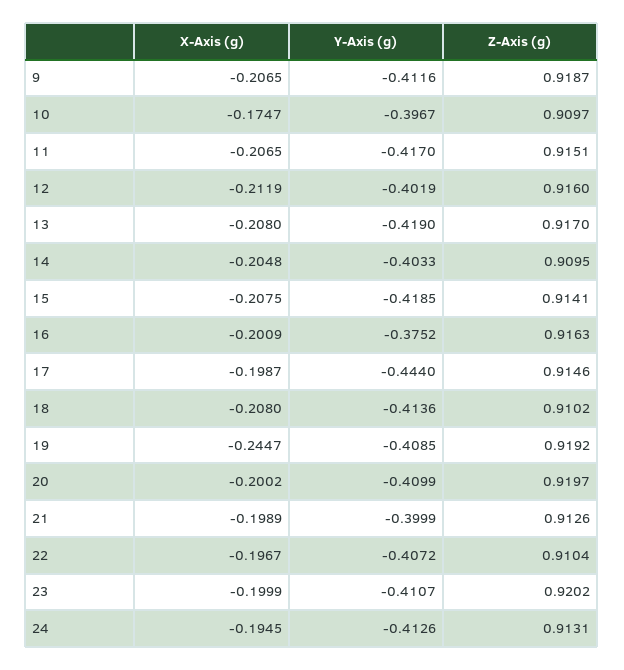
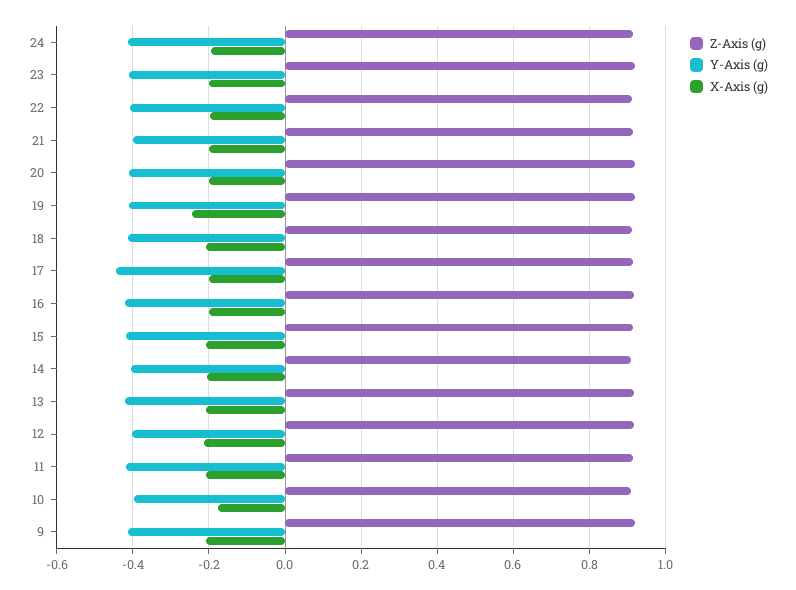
  {
    "X-Axis (g)": {
      "9": -0.2065,
      "10": -0.1747,
      "11": -0.2065,
      "12": -0.2119,
      "13": -0.208,
      "14": -0.2048,
      "15": -0.2075,
      "16": -0.2009,
      "17": -0.1987,
      "18": -0.208,
      "19": -0.2447,
      "20": -0.2002,
      "21": -0.1989,
      "22": -0.1967,
      "23": -0.1999,
      "24": -0.1945
    },
    "Y-Axis (g)": {
      "9": -0.4116,
      "10": -0.3967,
      "11": -0.417,
      "12": -0.4019,
      "13": -0.419,
      "14": -0.4033,
      "15": -0.4185,
-     "16": -0.3752,
+     "16": -0.42,
      "17": -0.444,
      "18": -0.4136,
      "19": -0.4085,
      "20": -0.4099,
      "21": -0.3999,
      "22": -0.4072,
      "23": -0.4107,
      "24": -0.4126
    },
    "Z-Axis (g)": {
      "9": 0.9187,
      "10": 0.9097,
      "11": 0.9151,
      "12": 0.916,
      "13": 0.917,
      "14": 0.9095,
      "15": 0.9141,
      "16": 0.9163,
      "17": 0.9146,
      "18": 0.9102,
      "19": 0.9192,
      "20": 0.9197,
      "21": 0.9126,
      "22": 0.9104,
      "23": 0.9202,
      "24": 0.9131
    }
  }

